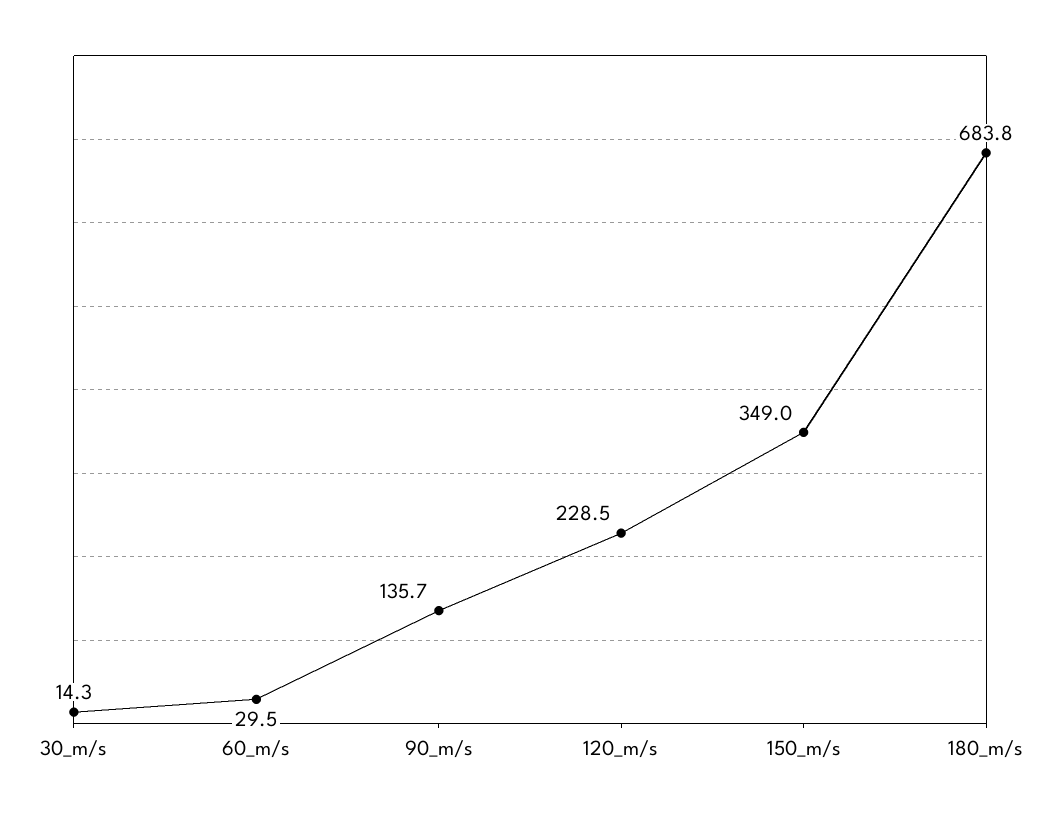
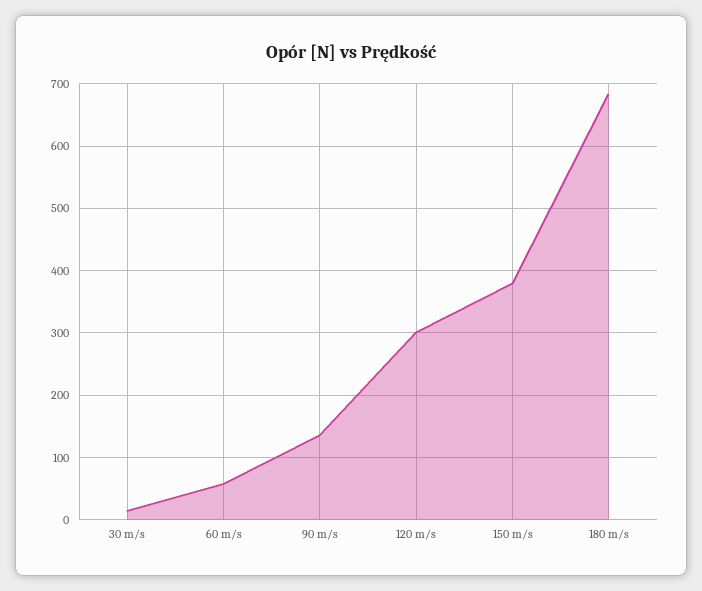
  {
    "30_m/s": 14.3,
-   "60_m/s": 29.5,
+   "60_m/s": 60,
    "90_m/s": 135.7,
-   "120_m/s": 228.5,
+   "120_m/s": 300,
-   "150_m/s": 349,
+   "150_m/s": 380,
    "180_m/s": 683.8
  }

